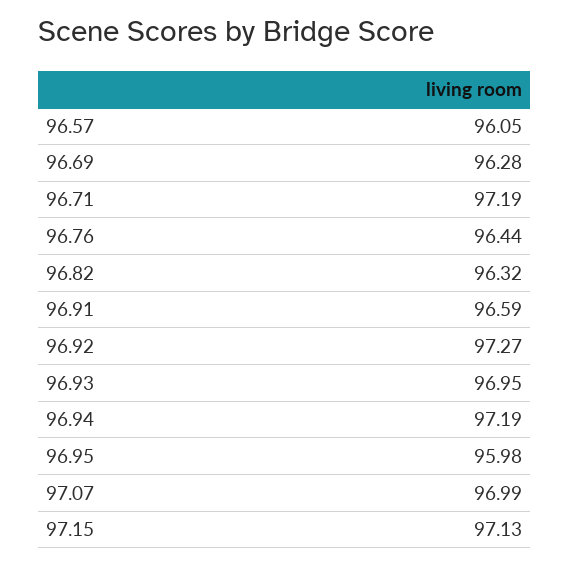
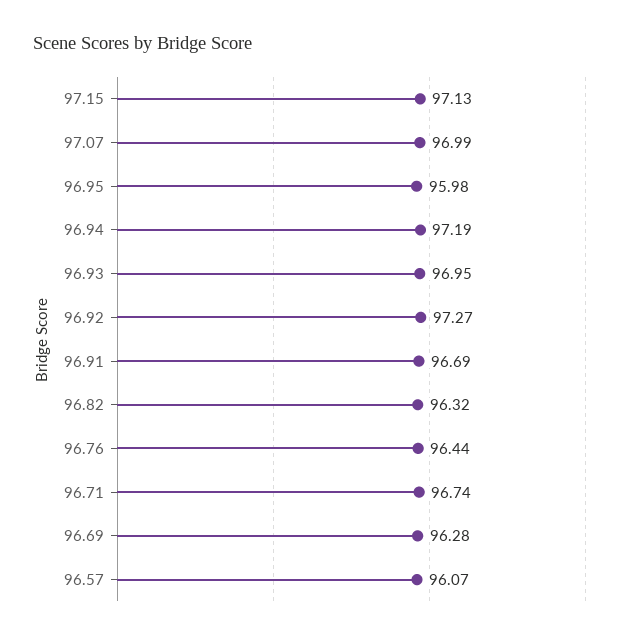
  {
-   "96.57": 96.05,
+   "96.57": 96.07,
    "96.69": 96.28,
-   "96.71": 97.19,
+   "96.71": 96.74,
    "96.76": 96.44,
    "96.82": 96.32,
-   "96.91": 96.59,
+   "96.91": 96.69,
    "96.92": 97.27,
    "96.93": 96.95,
    "96.94": 97.19,
    "96.95": 95.98,
    "97.07": 96.99,
    "97.15": 97.13
  }

